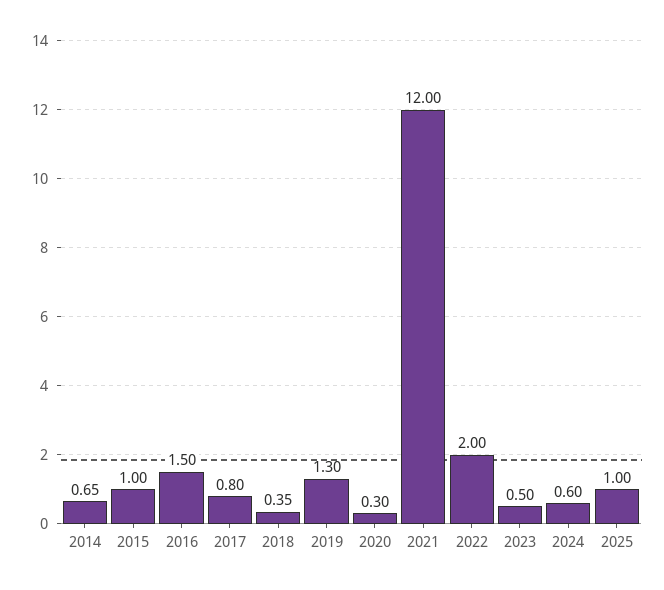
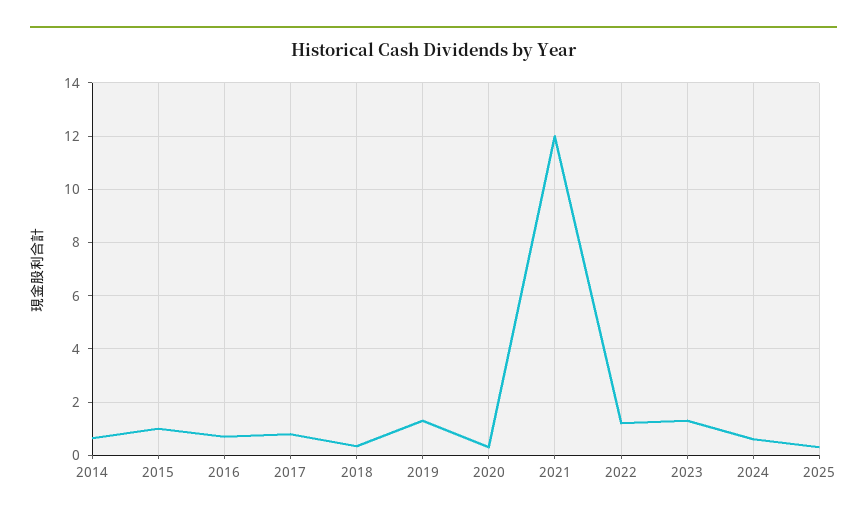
  {
    "2014": 0.65,
    "2015": 1,
-   "2016": 1.5,
+   "2016": 0.75,
    "2017": 0.8,
    "2018": 0.35,
    "2019": 1.3,
    "2020": 0.3,
    "2021": 12,
-   "2022": 2,
+   "2022": 1.25,
-   "2023": 0.5,
+   "2023": 1.25,
    "2024": 0.6,
-   "2025": 1
+   "2025": 0.25
  }

